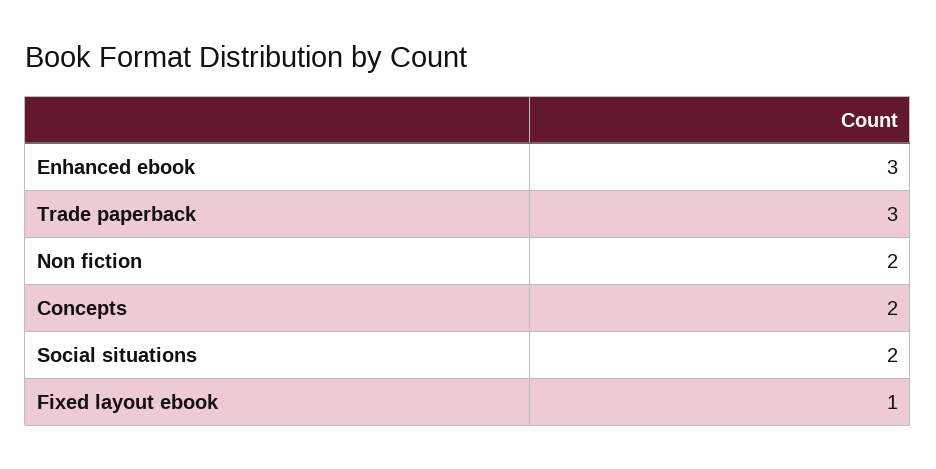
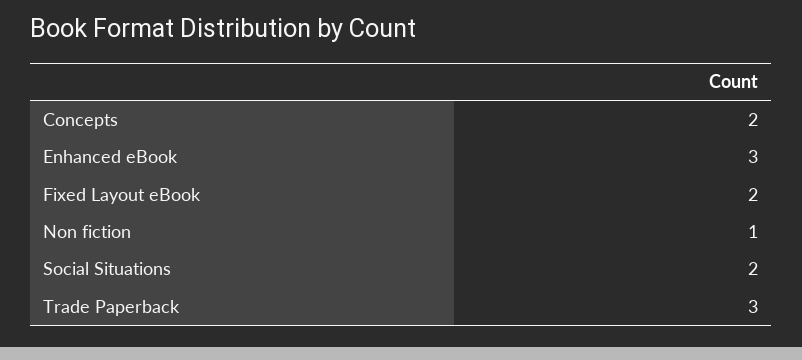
  {
    "Enhanced ebook": 3,
    "Trade paperback": 3,
-   "Non fiction": 2,
+   "Non fiction": 1,
    "Concepts": 2,
    "Social situations": 2,
-   "Fixed layout ebook": 1
+   "Fixed layout ebook": 2
  }

